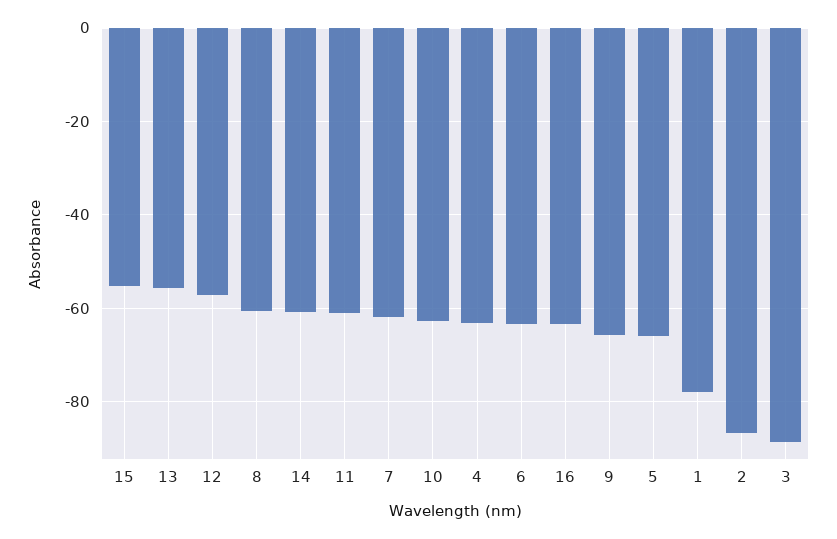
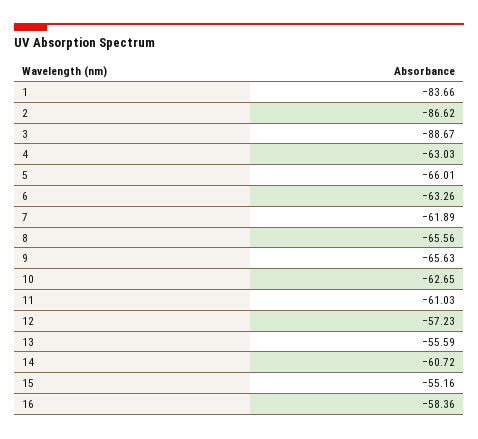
  {
    "15": -55.16,
    "13": -55.59,
    "12": -57.23,
-   "8": -60,
+   "8": -65.56,
    "14": -60.72,
    "11": -61.03,
    "7": -61.89,
    "10": -62.65,
    "4": -63.03,
    "6": -63.26,
-   "16": -64,
+   "16": -58.36,
    "9": -65.63,
    "5": -66.01,
-   "1": -78,
+   "1": -83.66,
    "2": -86.62,
    "3": -88.67
  }

